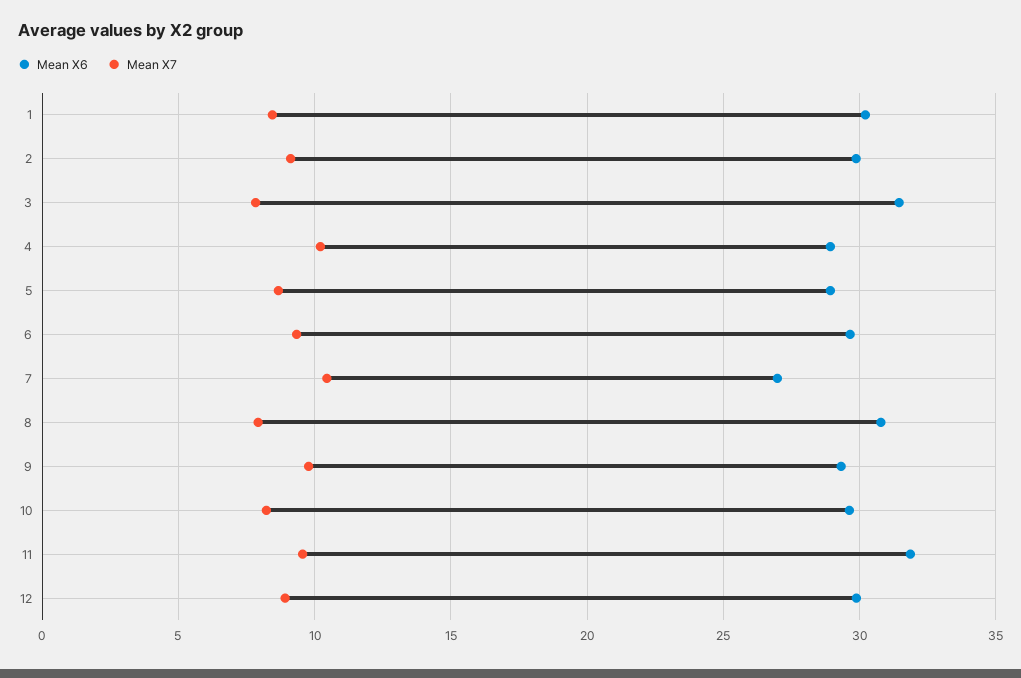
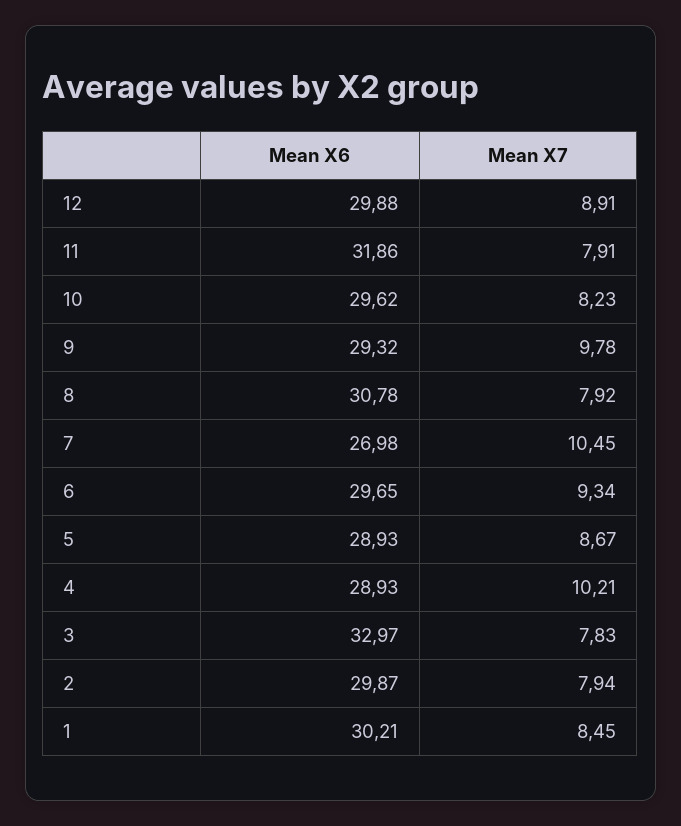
  {
    "Mean X6": {
      "1": 30.21,
      "2": 29.87,
-     "3": 31.5,
+     "3": 32.97,
      "4": 28.93,
      "5": 28.93,
      "6": 29.65,
      "7": 26.98,
      "8": 30.78,
      "9": 29.32,
      "10": 29.62,
      "11": 31.86,
      "12": 29.88
    },
    "Mean X7": {
      "1": 8.45,
-     "2": 9,
+     "2": 7.94,
      "3": 7.83,
      "4": 10.21,
      "5": 8.67,
      "6": 9.34,
      "7": 10.45,
      "8": 7.92,
      "9": 9.78,
      "10": 8.23,
-     "11": 9.5,
+     "11": 7.91,
      "12": 8.91
    }
  }

